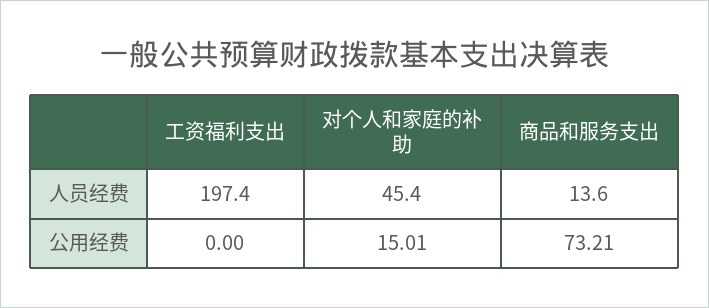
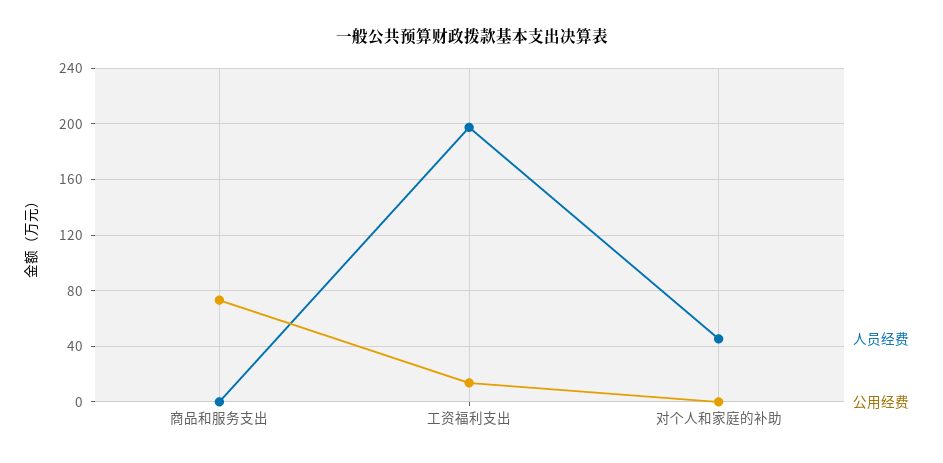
  {
    "人员经费": {
      "工资福利支出": 197.4,
      "对个人和家庭的补助": 45.4,
-     "商品和服务支出": 13.6
+     "商品和服务支出": 0
    },
    "公用经费": {
-     "工资福利支出": 0,
+     "工资福利支出": 15,
-     "对个人和家庭的补助": 15.01,
+     "对个人和家庭的补助": 0,
      "商品和服务支出": 73.21
    }
  }

